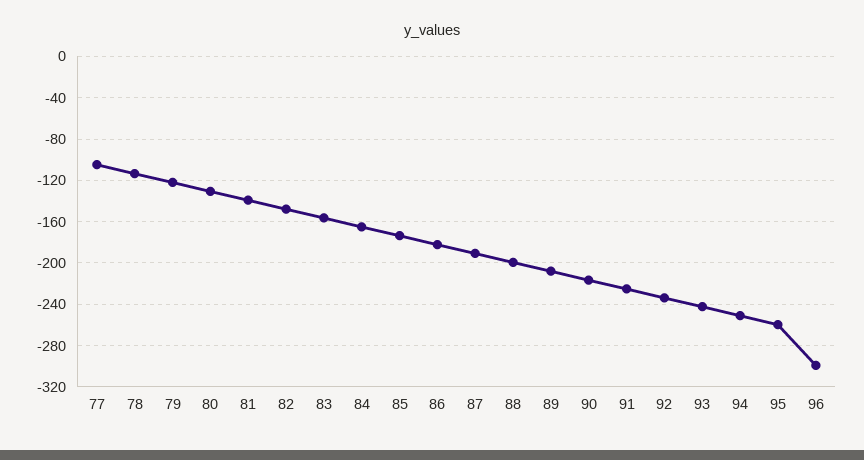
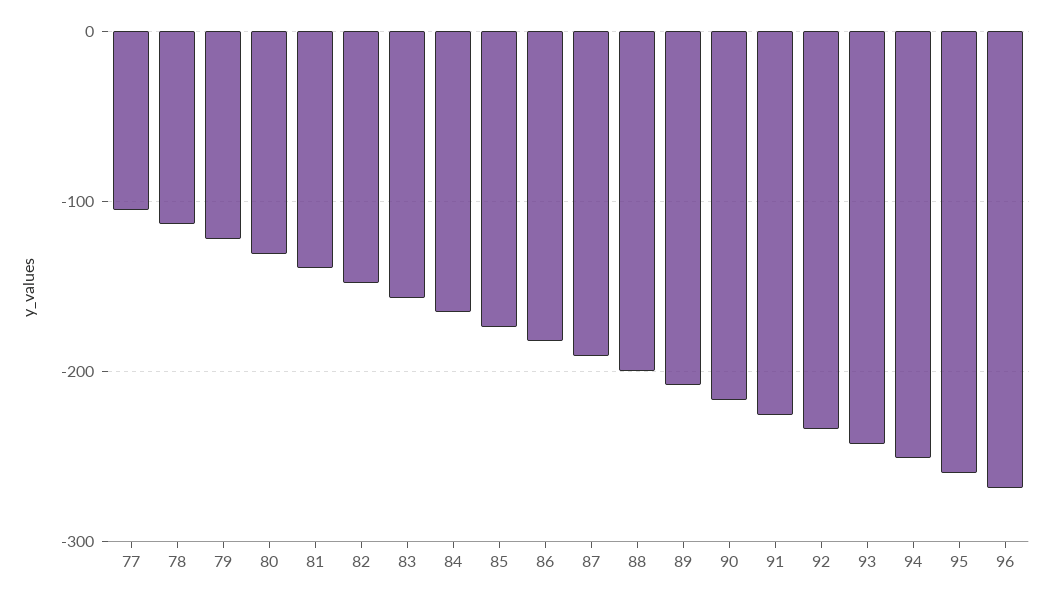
  {
    "77": -100,
    "78": -110,
    "79": -120,
    "80": -130,
    "81": -140,
    "82": -150,
    "83": -160,
    "84": -170,
    "85": -170,
    "86": -180,
    "87": -190,
    "88": -200,
    "89": -210,
    "90": -220,
    "91": -230,
    "92": -230,
    "93": -240,
    "94": -250,
    "95": -260,
-   "96": -300
+   "96": -270
  }

